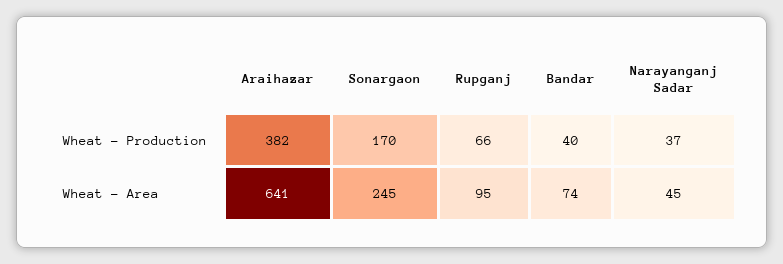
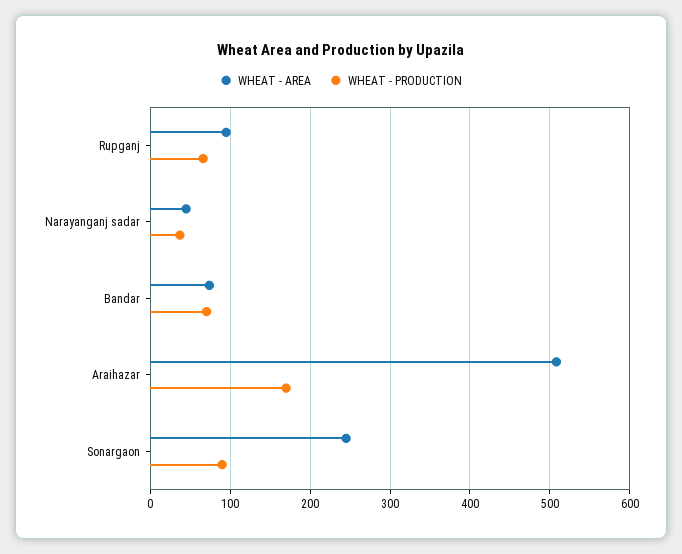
  {
    "Wheat - Production": {
-     "Araihazar": 382,
+     "Araihazar": 170,
-     "Sonargaon": 170,
+     "Sonargaon": 90,
      "Rupganj": 66,
-     "Bandar": 40,
+     "Bandar": 70,
      "Narayanganj Sadar": 37
    },
    "Wheat - Area": {
-     "Araihazar": 641,
+     "Araihazar": 510,
      "Sonargaon": 245,
      "Rupganj": 95,
      "Bandar": 74,
      "Narayanganj Sadar": 45
    }
  }

